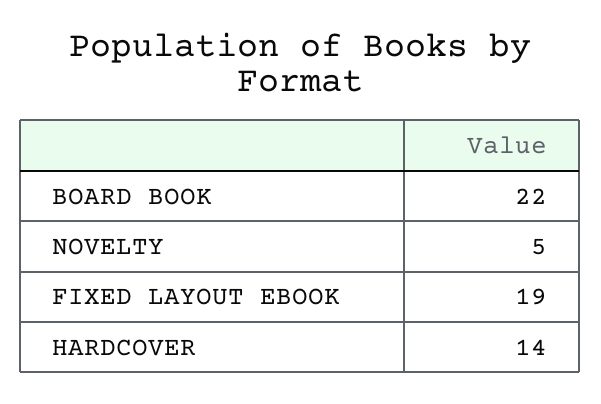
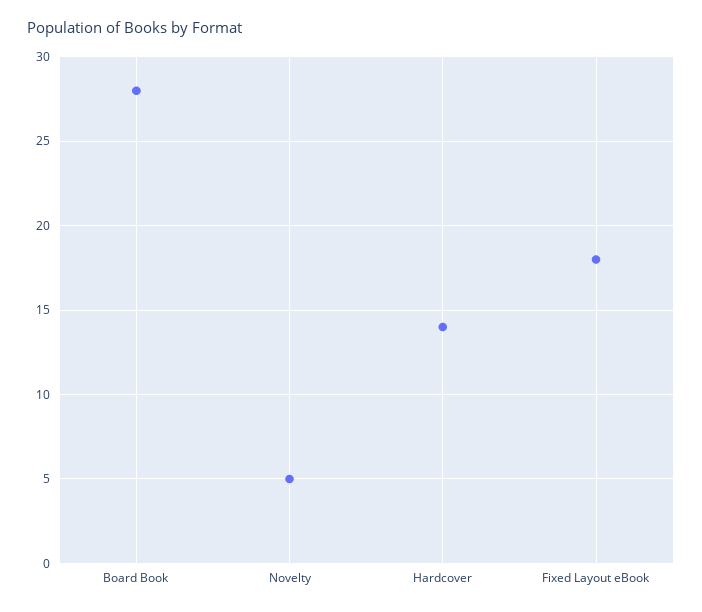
  {
-   "BOARD BOOK": 22,
+   "BOARD BOOK": 28,
    "NOVELTY": 5,
-   "FIXED LAYOUT EBOOK": 19,
+   "FIXED LAYOUT EBOOK": 18,
    "HARDCOVER": 14
  }

